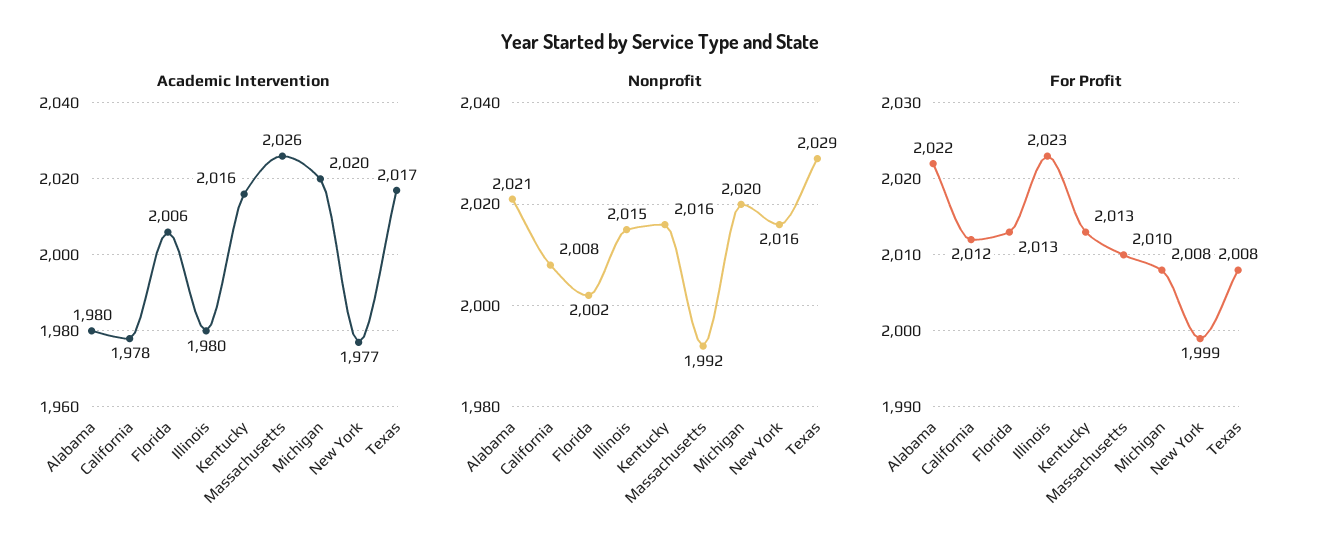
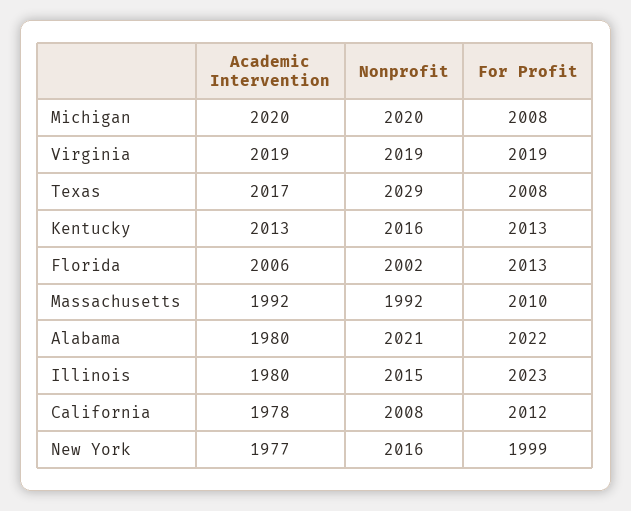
  {
    "Academic Intervention": {
      "Alabama": 1980,
      "California": 1978,
      "Florida": 2006,
      "Illinois": 1980,
-     "Kentucky": 2016,
+     "Kentucky": 2013,
-     "Massachusetts": 2026,
+     "Massachusetts": 1992,
      "Michigan": 2020,
      "New York": 1977,
-     "Texas": 2017
+     "Texas": 2017,
+     "Virginia": 2019
    },
    "Nonprofit": {
      "Alabama": 2021,
      "California": 2008,
      "Florida": 2002,
      "Illinois": 2015,
      "Kentucky": 2016,
      "Massachusetts": 1992,
      "Michigan": 2020,
      "New York": 2016,
-     "Texas": 2029
+     "Texas": 2029,
+     "Virginia": 2019
    },
    "For Profit": {
      "Alabama": 2022,
      "California": 2012,
      "Florida": 2013,
      "Illinois": 2023,
      "Kentucky": 2013,
      "Massachusetts": 2010,
      "Michigan": 2008,
      "New York": 1999,
-     "Texas": 2008
+     "Texas": 2008,
+     "Virginia": 2019
    }
  }

